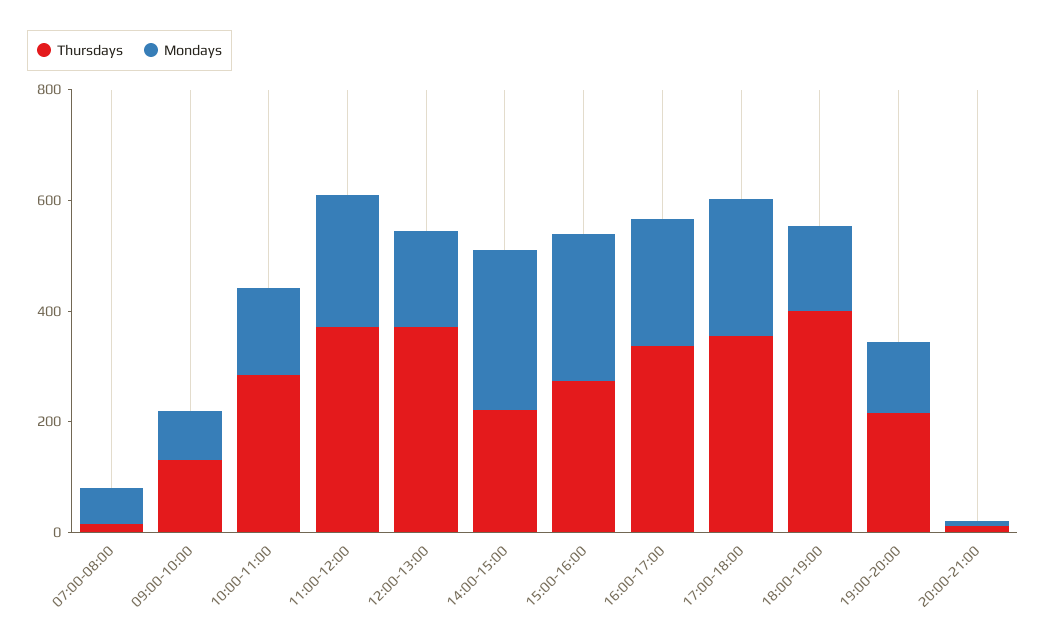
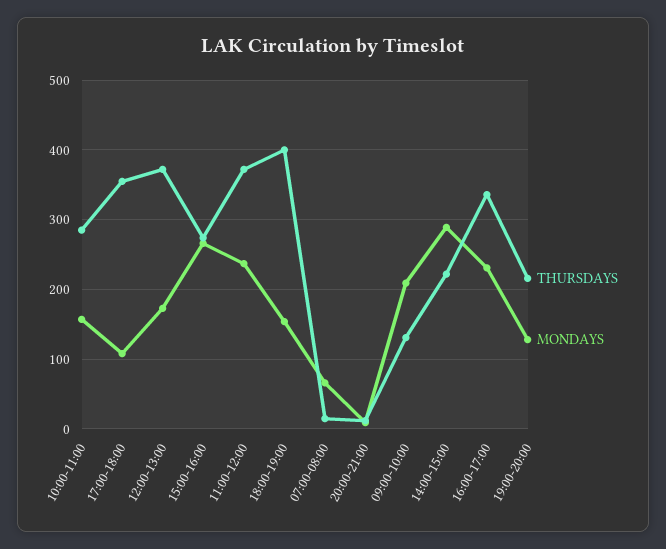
  {
    "Thursdays": {
      "07:00-08:00": 20,
      "09:00-10:00": 130,
      "10:00-11:00": 290,
      "11:00-12:00": 370,
      "12:00-13:00": 370,
      "14:00-15:00": 220,
      "15:00-16:00": 270,
      "16:00-17:00": 340,
      "17:00-18:00": 360,
      "18:00-19:00": 400,
      "19:00-20:00": 220,
      "20:00-21:00": 10
    },
    "Mondays": {
      "07:00-08:00": 70,
-     "09:00-10:00": 100,
+     "09:00-10:00": 210,
      "10:00-11:00": 160,
      "11:00-12:00": 240,
      "12:00-13:00": 170,
      "14:00-15:00": 290,
      "15:00-16:00": 270,
      "16:00-17:00": 230,
-     "17:00-18:00": 250,
+     "17:00-18:00": 110,
      "18:00-19:00": 150,
      "19:00-20:00": 130,
      "20:00-21:00": 10
    }
  }

